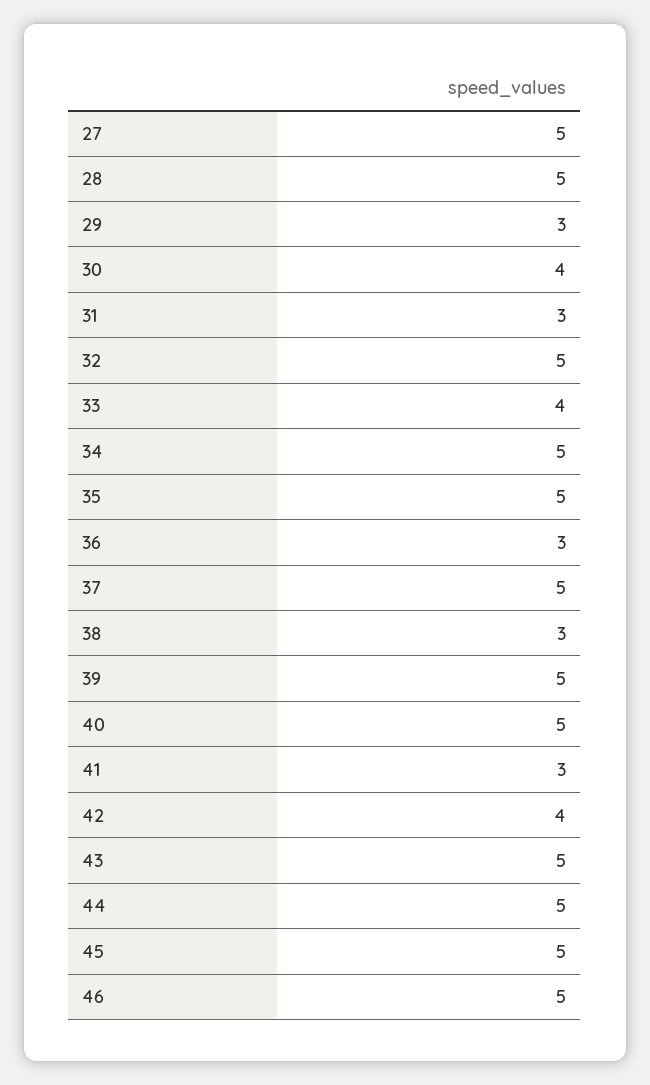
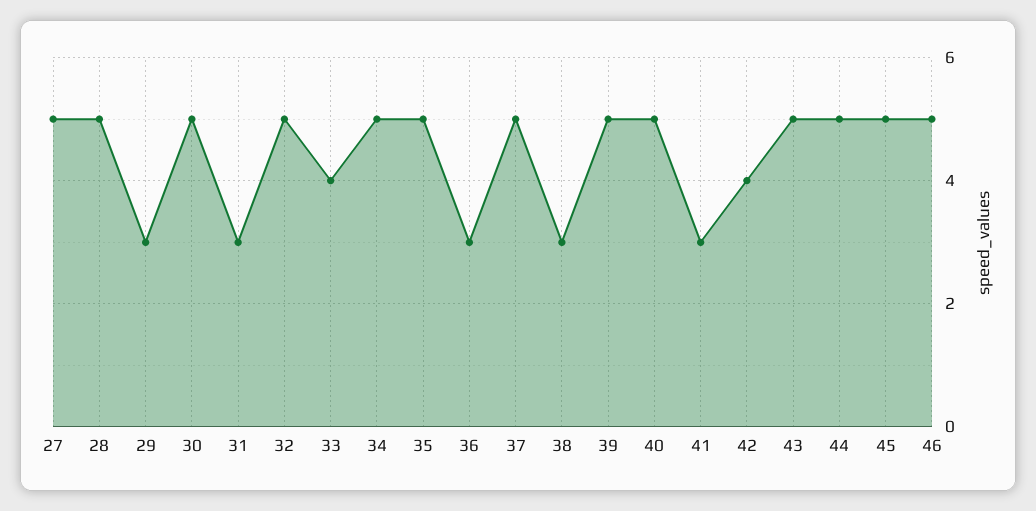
  {
    "27": 5,
    "28": 5,
    "29": 3,
-   "30": 4,
+   "30": 5,
    "31": 3,
    "32": 5,
    "33": 4,
    "34": 5,
    "35": 5,
    "36": 3,
    "37": 5,
    "38": 3,
    "39": 5,
    "40": 5,
    "41": 3,
    "42": 4,
    "43": 5,
    "44": 5,
    "45": 5,
    "46": 5
  }

